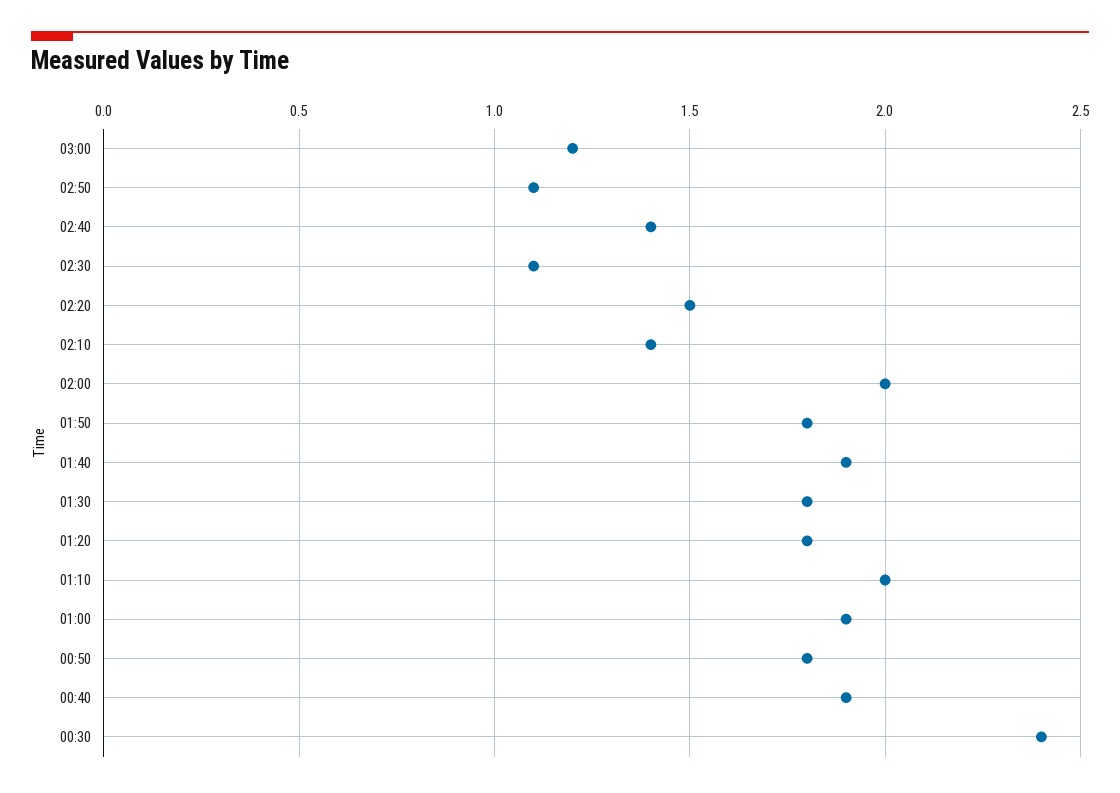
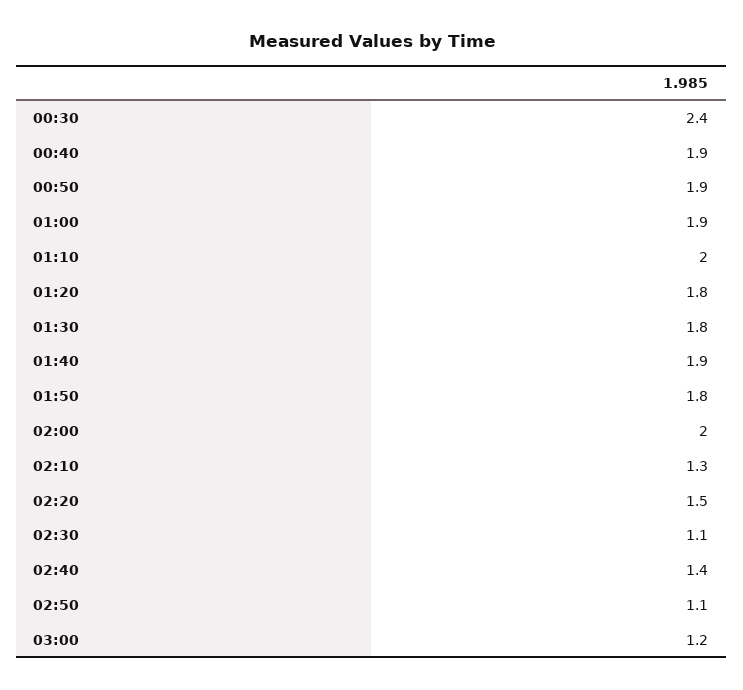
  {
    "03:00": 1.2,
    "02:50": 1.1,
    "02:40": 1.4,
    "02:30": 1.1,
    "02:20": 1.5,
-   "02:10": 1.4,
+   "02:10": 1.3,
    "02:00": 2,
    "01:50": 1.8,
    "01:40": 1.9,
    "01:30": 1.8,
    "01:20": 1.8,
    "01:10": 2,
    "01:00": 1.9,
-   "00:50": 1.8,
+   "00:50": 1.9,
    "00:40": 1.9,
    "00:30": 2.4
  }

